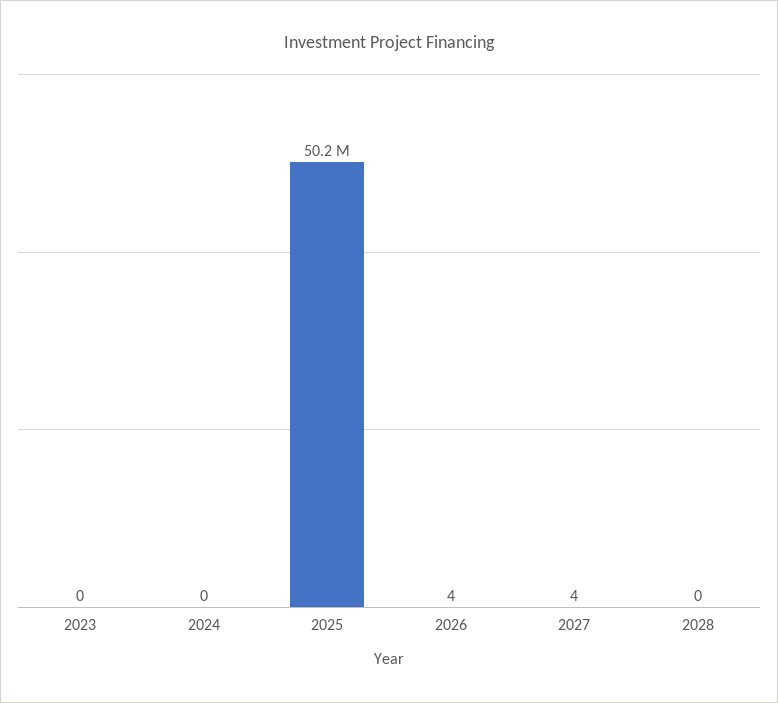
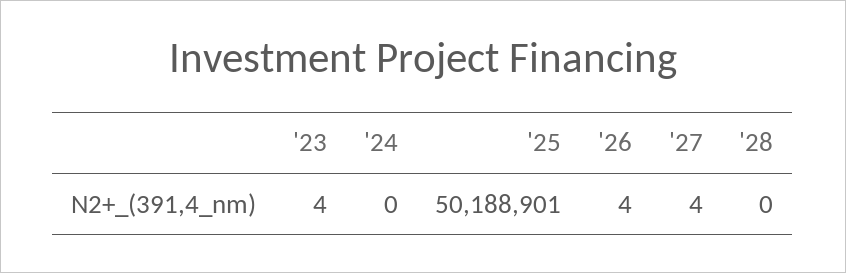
  {
-   "2023": 0,
+   "2023": 4,
    "2024": 0,
    "2025": 50188901,
    "2026": 4,
    "2027": 4,
    "2028": 0
  }

